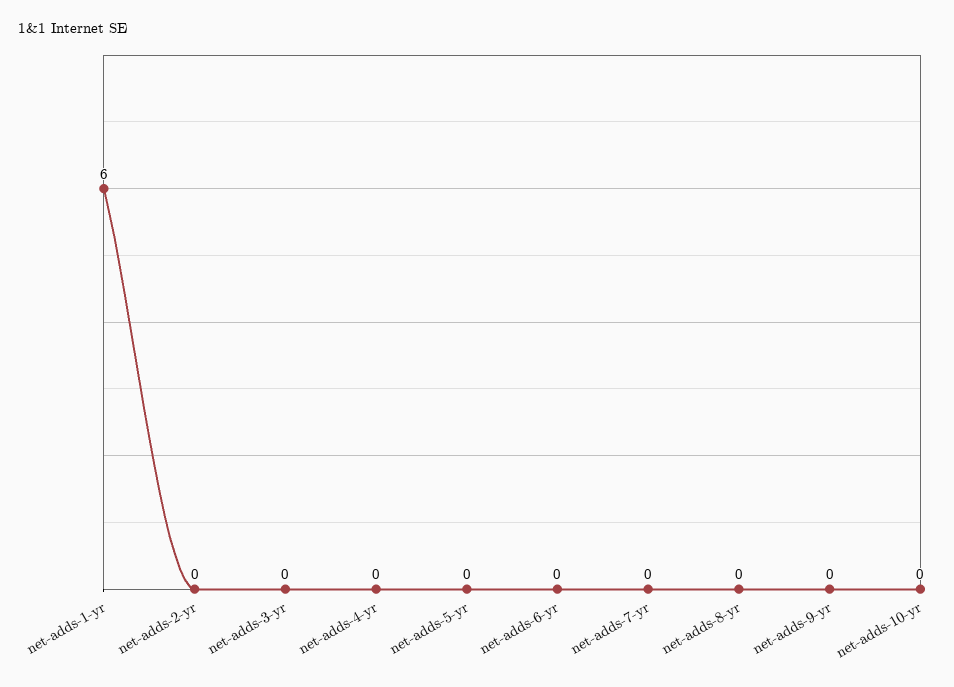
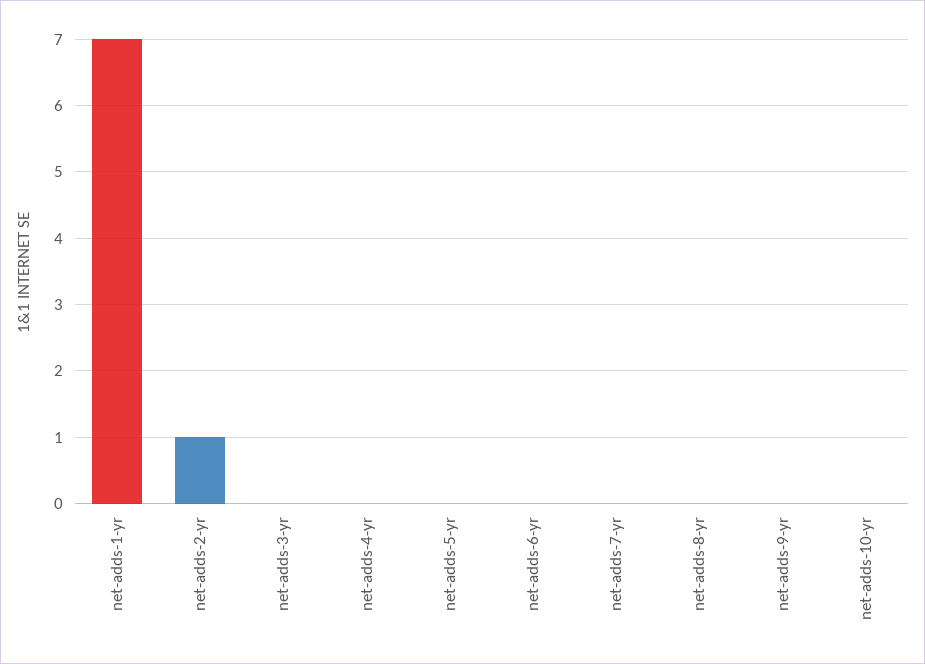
  {
-   "net-adds-1-yr": 6,
+   "net-adds-1-yr": 7,
-   "net-adds-2-yr": 0,
+   "net-adds-2-yr": 1,
    "net-adds-3-yr": 0,
    "net-adds-4-yr": 0,
    "net-adds-5-yr": 0,
    "net-adds-6-yr": 0,
    "net-adds-7-yr": 0,
    "net-adds-8-yr": 0,
    "net-adds-9-yr": 0,
    "net-adds-10-yr": 0
  }

